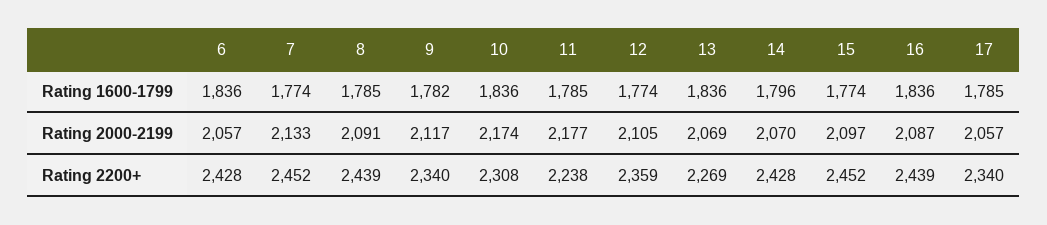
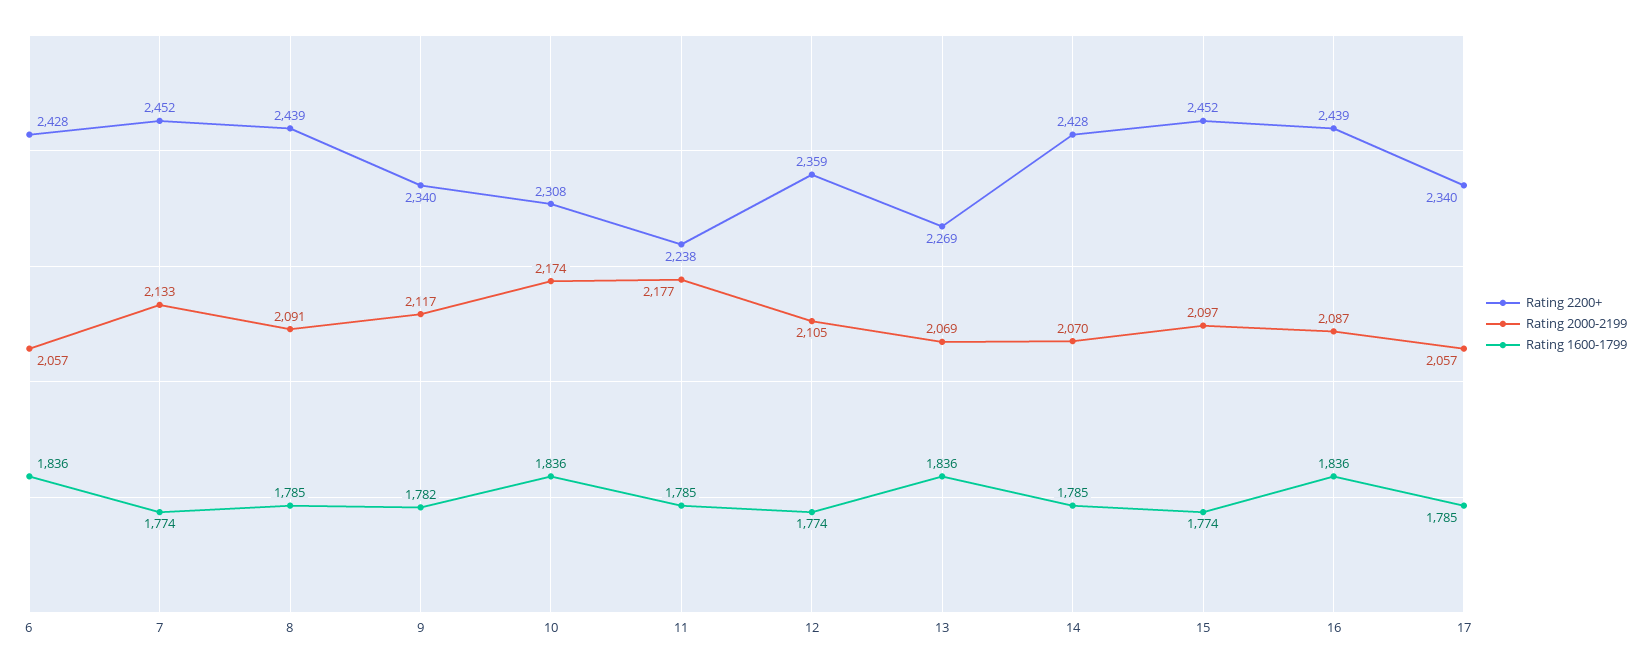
  {
    "Rating 1600-1799": {
      "6": 1836,
      "7": 1774,
      "8": 1785,
      "9": 1782,
      "10": 1836,
      "11": 1785,
      "12": 1774,
      "13": 1836,
-     "14": 1796,
+     "14": 1785,
      "15": 1774,
      "16": 1836,
      "17": 1785
    },
    "Rating 2000-2199": {
      "6": 2057,
      "7": 2133,
      "8": 2091,
      "9": 2117,
      "10": 2174,
      "11": 2177,
      "12": 2105,
      "13": 2069,
      "14": 2070,
      "15": 2097,
      "16": 2087,
      "17": 2057
    },
    "Rating 2200+": {
      "6": 2428,
      "7": 2452,
      "8": 2439,
      "9": 2340,
      "10": 2308,
      "11": 2238,
      "12": 2359,
      "13": 2269,
      "14": 2428,
      "15": 2452,
      "16": 2439,
      "17": 2340
    }
  }

